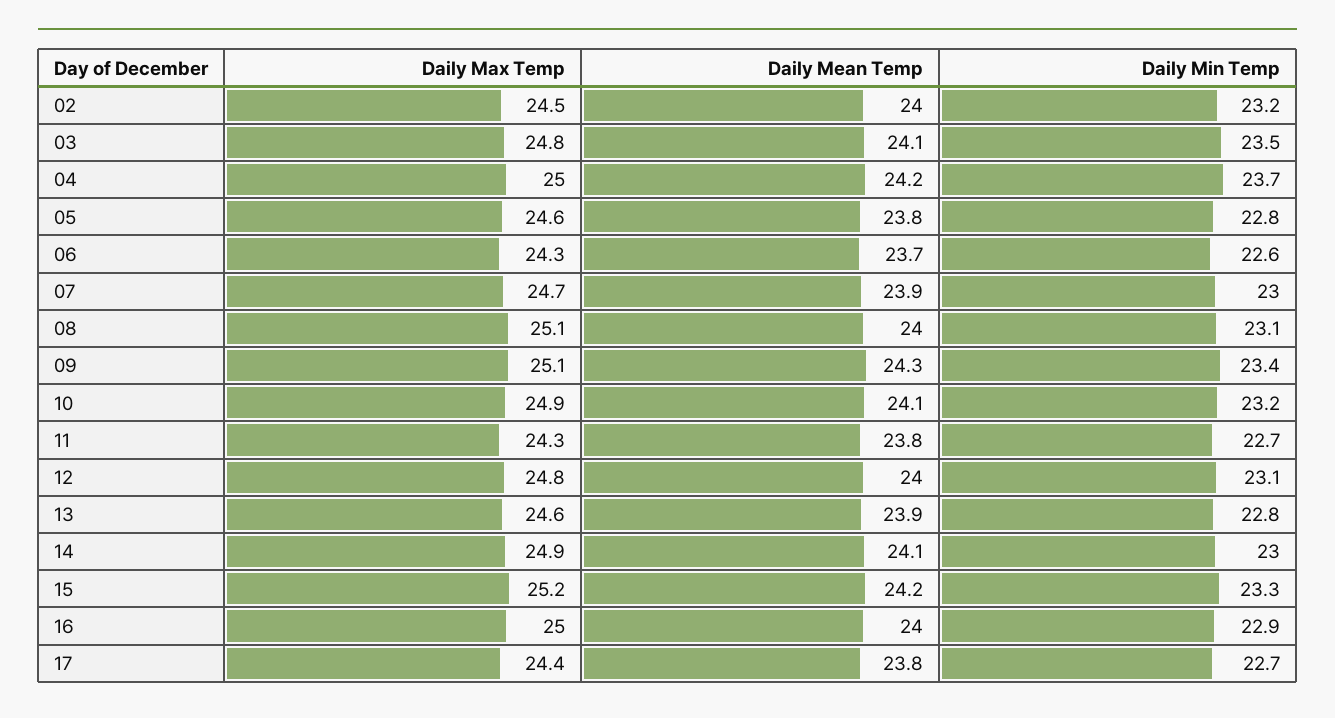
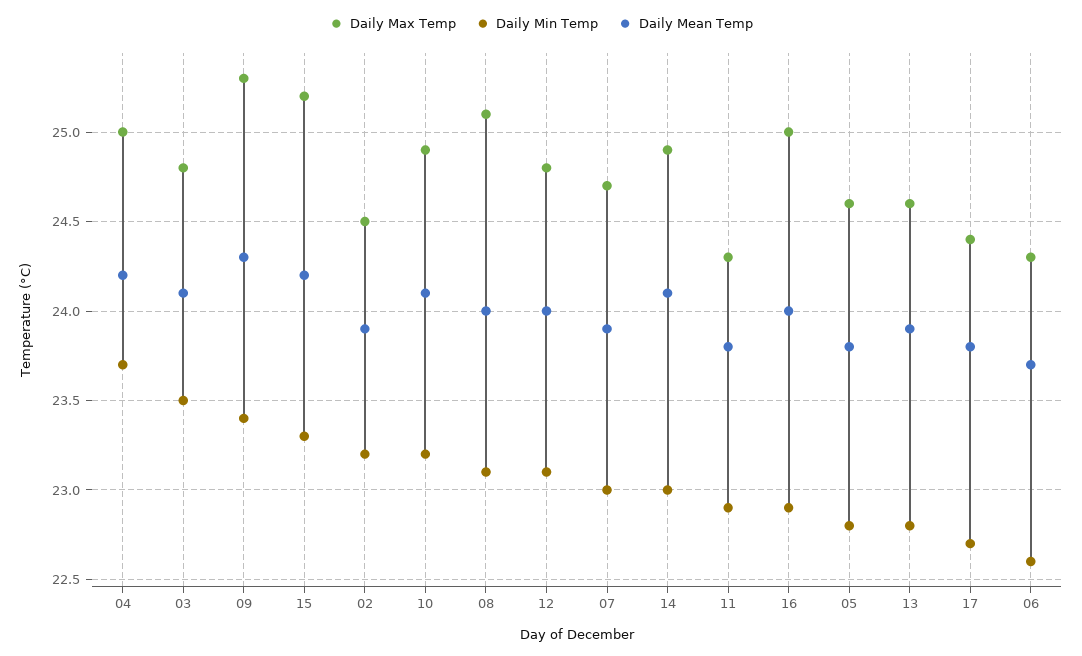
  {
    "Daily Max Temp": {
      "02": 24.5,
      "03": 24.8,
      "04": 25,
      "05": 24.6,
      "06": 24.3,
      "07": 24.7,
      "08": 25.1,
-     "09": 25.1,
+     "09": 25.3,
      "10": 24.9,
      "11": 24.3,
      "12": 24.8,
      "13": 24.6,
      "14": 24.9,
      "15": 25.2,
      "16": 25,
      "17": 24.4
    },
    "Daily Mean Temp": {
-     "02": 24,
+     "02": 23.9,
      "03": 24.1,
      "04": 24.2,
      "05": 23.8,
      "06": 23.7,
      "07": 23.9,
      "08": 24,
      "09": 24.3,
      "10": 24.1,
      "11": 23.8,
      "12": 24,
      "13": 23.9,
      "14": 24.1,
      "15": 24.2,
      "16": 24,
      "17": 23.8
    },
    "Daily Min Temp": {
      "02": 23.2,
      "03": 23.5,
      "04": 23.7,
      "05": 22.8,
      "06": 22.6,
      "07": 23,
      "08": 23.1,
      "09": 23.4,
      "10": 23.2,
-     "11": 22.7,
+     "11": 22.9,
      "12": 23.1,
      "13": 22.8,
      "14": 23,
      "15": 23.3,
      "16": 22.9,
      "17": 22.7
    }
  }

